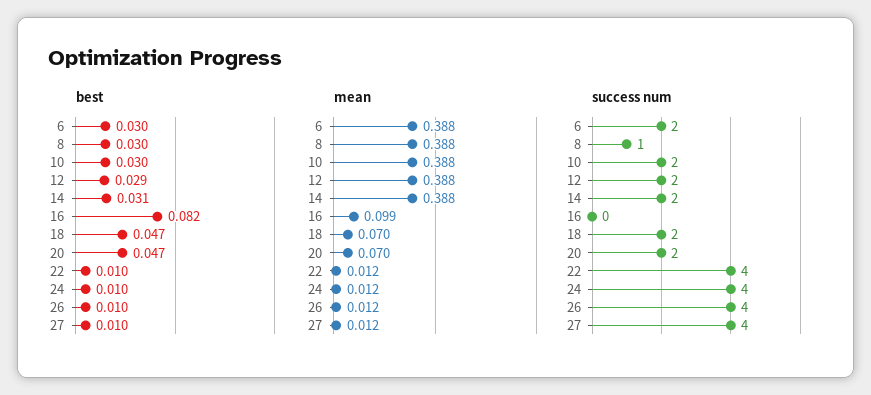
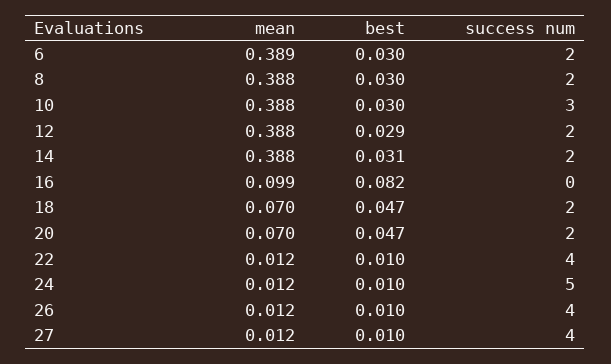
  {
    "best": {
      "6": 0.03,
      "8": 0.03,
      "10": 0.03,
      "12": 0.029,
      "14": 0.031,
      "16": 0.082,
      "18": 0.047,
      "20": 0.047,
      "22": 0.01,
      "24": 0.01,
      "26": 0.01,
      "27": 0.01
    },
    "mean": {
-     "6": 0.388,
+     "6": 0.389,
      "8": 0.388,
      "10": 0.388,
      "12": 0.388,
      "14": 0.388,
      "16": 0.099,
      "18": 0.07,
      "20": 0.07,
      "22": 0.012,
      "24": 0.012,
      "26": 0.012,
      "27": 0.012
    },
    "success num": {
      "6": 2,
-     "8": 1,
+     "8": 2,
-     "10": 2,
+     "10": 3,
      "12": 2,
      "14": 2,
      "16": 0,
      "18": 2,
      "20": 2,
      "22": 4,
-     "24": 4,
+     "24": 5,
      "26": 4,
      "27": 4
    }
  }

